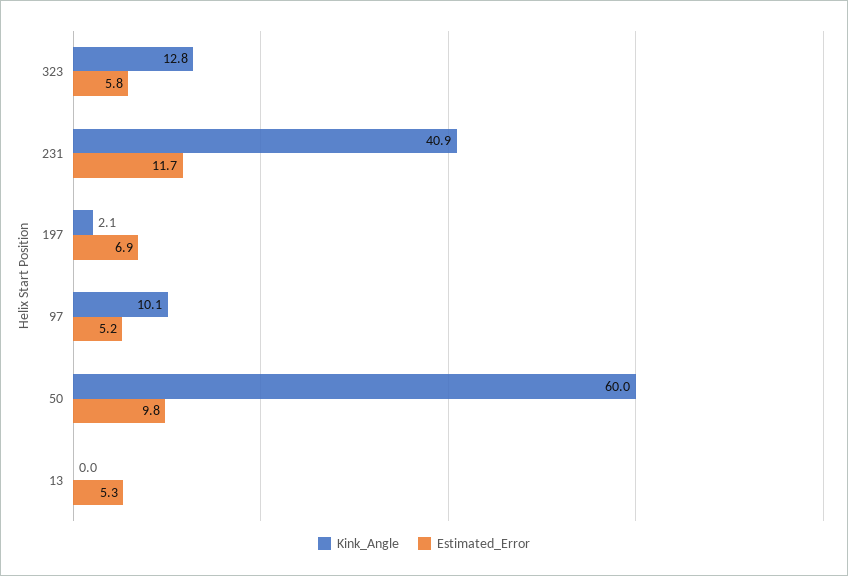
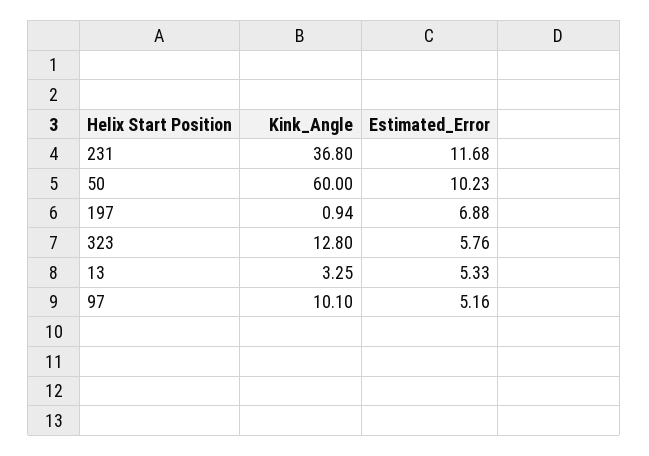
  {
    "Kink_Angle": {
      "323": 12.8,
-     "231": 40.9,
+     "231": 36.8,
-     "197": 2.1,
+     "197": 0.94,
      "97": 10.1,
      "50": 60,
-     "13": 0
+     "13": 3.25
    },
    "Estimated_Error": {
      "323": 5.76,
      "231": 11.68,
      "197": 6.88,
      "97": 5.16,
-     "50": 9.8,
+     "50": 10.23,
      "13": 5.33
    }
  }

